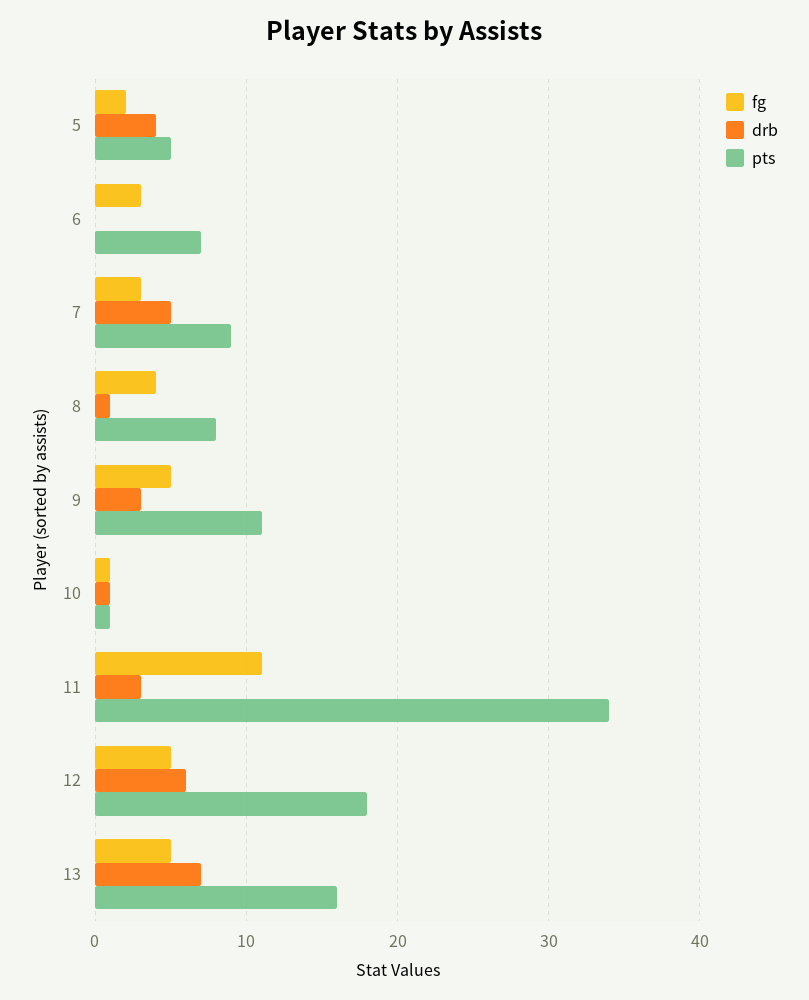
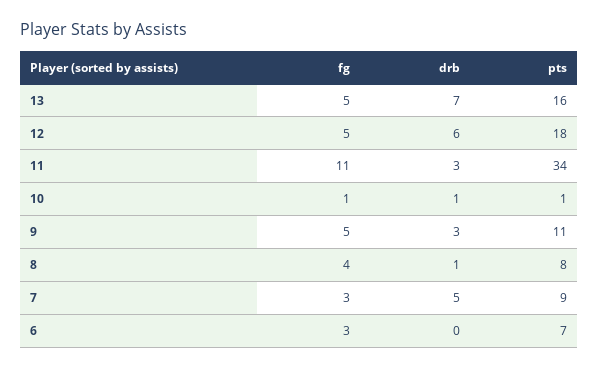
  {
    "fg": {
-     "5": 2,
      "6": 3,
      "7": 3,
      "8": 4,
      "9": 5,
      "10": 1,
      "11": 11,
      "12": 5,
      "13": 5
    },
    "drb": {
-     "5": 4,
      "6": 0,
      "7": 5,
      "8": 1,
      "9": 3,
      "10": 1,
      "11": 3,
      "12": 6,
      "13": 7
    },
    "pts": {
-     "5": 5,
      "6": 7,
      "7": 9,
      "8": 8,
      "9": 11,
      "10": 1,
      "11": 34,
      "12": 18,
      "13": 16
    }
  }

